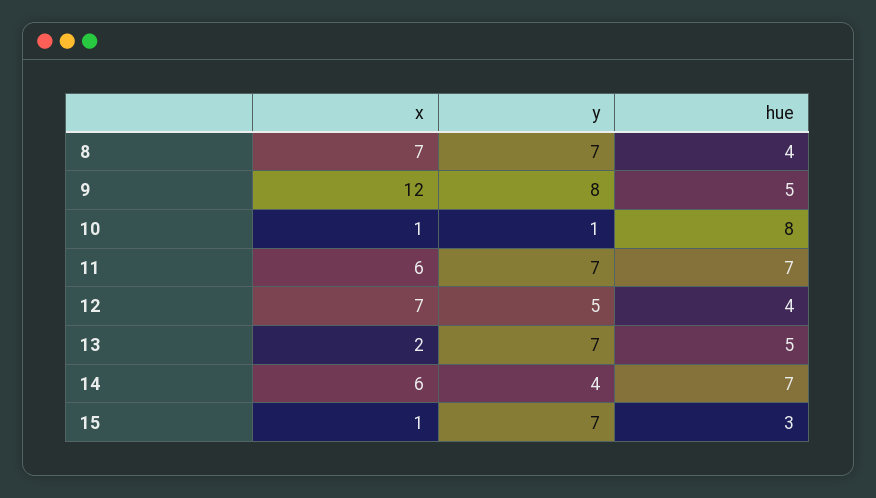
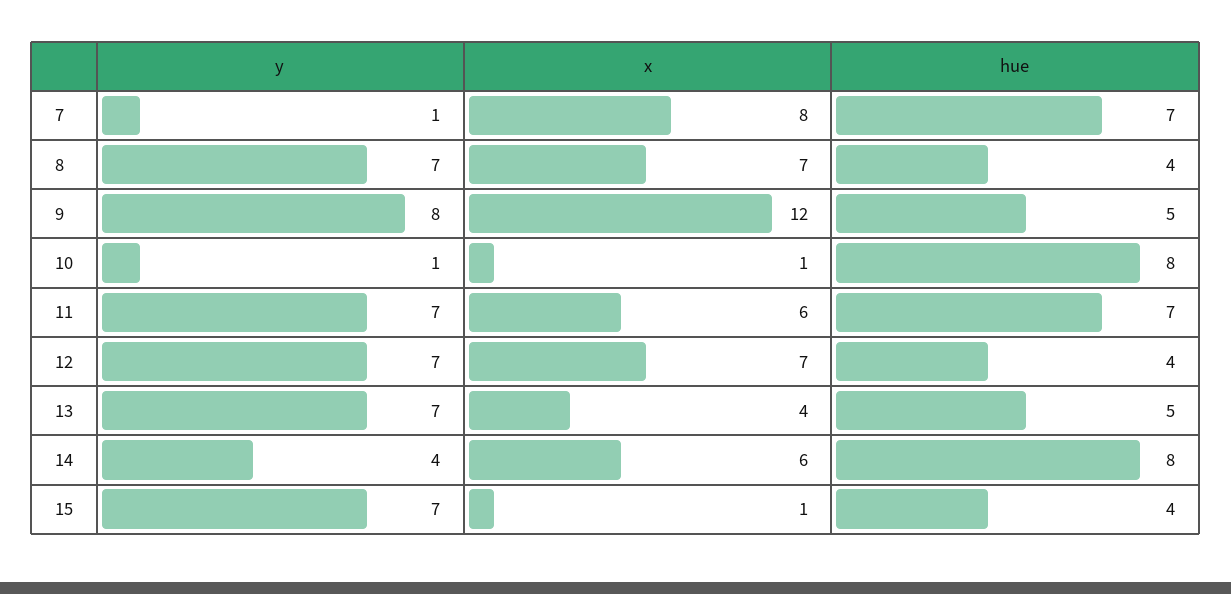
  {
    "x": {
      "8": 7,
      "9": 12,
      "10": 1,
      "11": 6,
      "12": 7,
-     "13": 2,
+     "13": 4,
      "14": 6,
-     "15": 1
+     "15": 1,
+     "7": 8
    },
    "y": {
      "8": 7,
      "9": 8,
      "10": 1,
      "11": 7,
-     "12": 5,
+     "12": 7,
      "13": 7,
      "14": 4,
-     "15": 7
+     "15": 7,
+     "7": 1
    },
    "hue": {
      "8": 4,
      "9": 5,
      "10": 8,
      "11": 7,
      "12": 4,
      "13": 5,
-     "14": 7,
+     "14": 8,
-     "15": 3
+     "15": 4,
+     "7": 7
    }
  }

